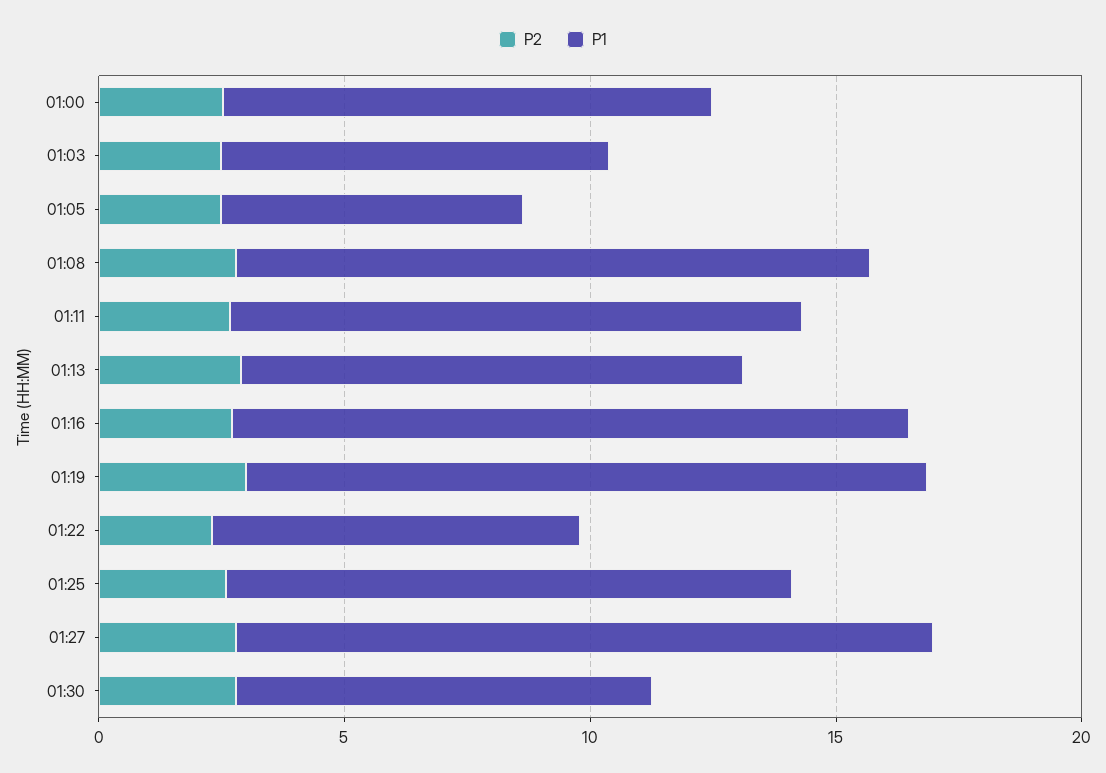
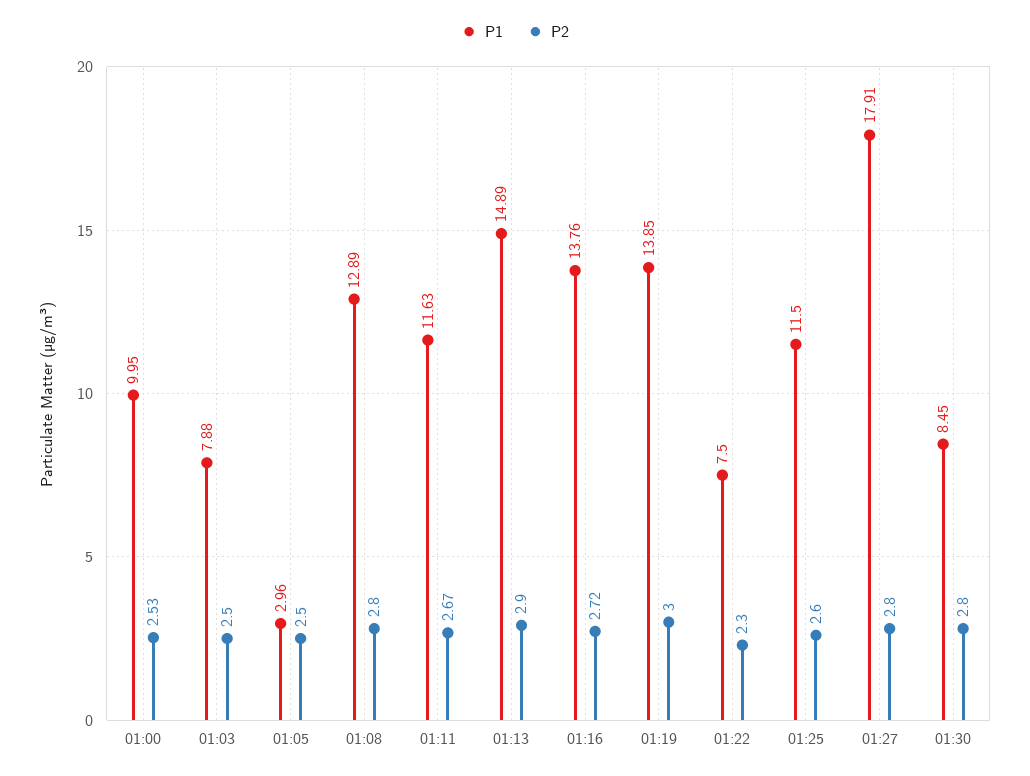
  {
    "P2": {
      "01:00": 2.53,
      "01:03": 2.5,
      "01:05": 2.5,
      "01:08": 2.8,
      "01:11": 2.67,
      "01:13": 2.9,
      "01:16": 2.72,
      "01:19": 3,
      "01:22": 2.3,
      "01:25": 2.6,
      "01:27": 2.8,
      "01:30": 2.8
    },
    "P1": {
      "01:00": 9.95,
      "01:03": 7.88,
-     "01:05": 6,
+     "01:05": 2.96,
      "01:08": 12.89,
      "01:11": 11.63,
-     "01:13": 10,
+     "01:13": 14.89,
      "01:16": 13.76,
      "01:19": 13.85,
      "01:22": 7.5,
      "01:25": 11.5,
-     "01:27": 14,
+     "01:27": 17.91,
      "01:30": 8.45
    }
  }

